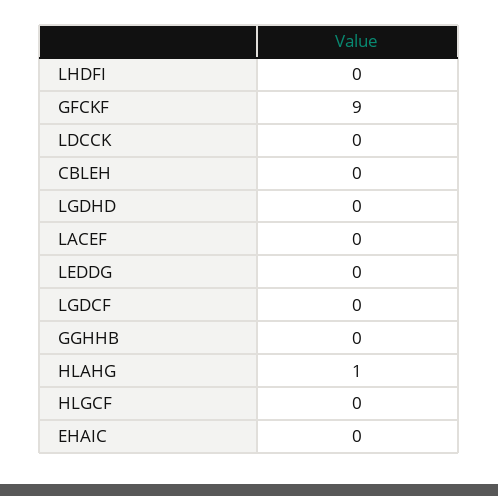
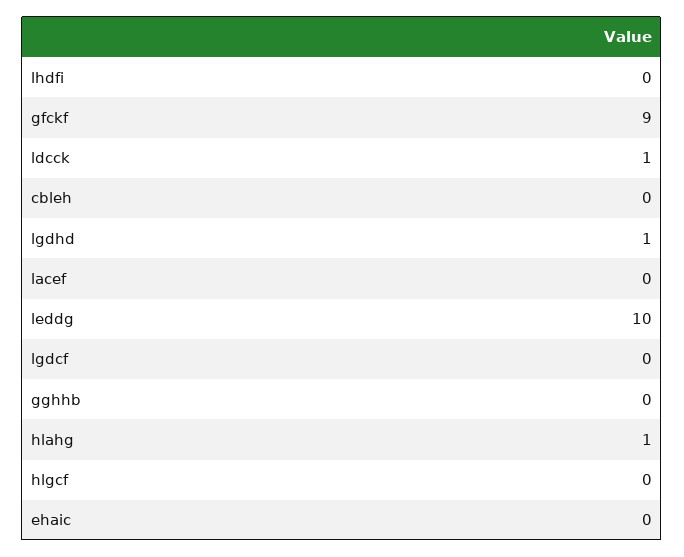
  {
    "LHDFI": 0,
    "GFCKF": 9,
-   "LDCCK": 0,
+   "LDCCK": 1,
    "CBLEH": 0,
-   "LGDHD": 0,
+   "LGDHD": 1,
    "LACEF": 0,
-   "LEDDG": 0,
+   "LEDDG": 10,
    "LGDCF": 0,
    "GGHHB": 0,
    "HLAHG": 1,
    "HLGCF": 0,
    "EHAIC": 0
  }

